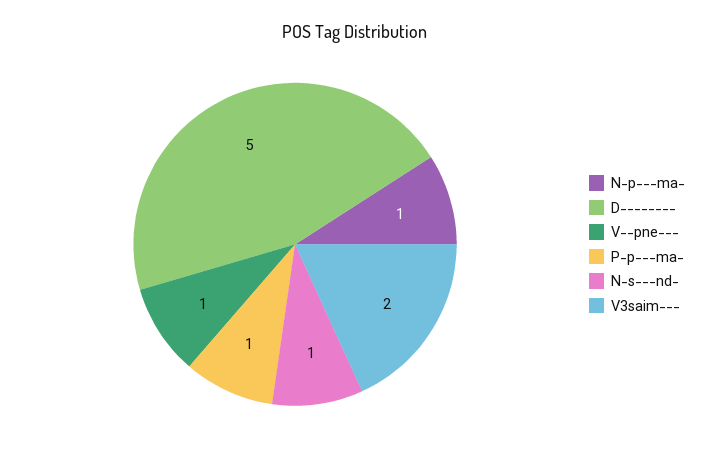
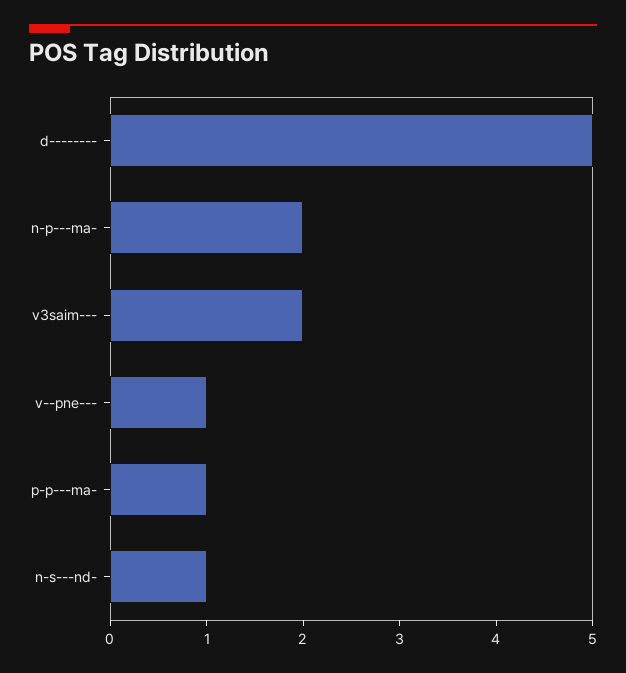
  {
-   "N-p---ma-": 1,
+   "N-p---ma-": 2,
    "D--------": 5,
    "V--pne---": 1,
    "P-p---ma-": 1,
    "N-s---nd-": 1,
    "V3saim---": 2
  }

